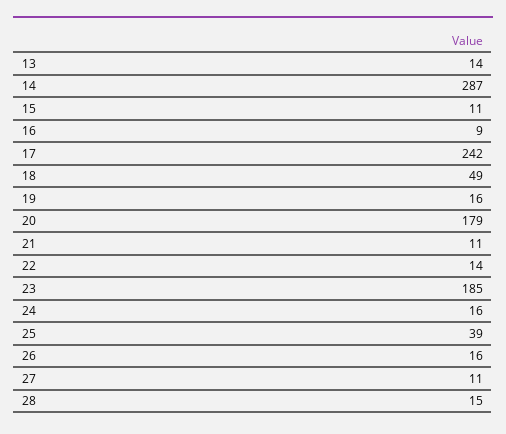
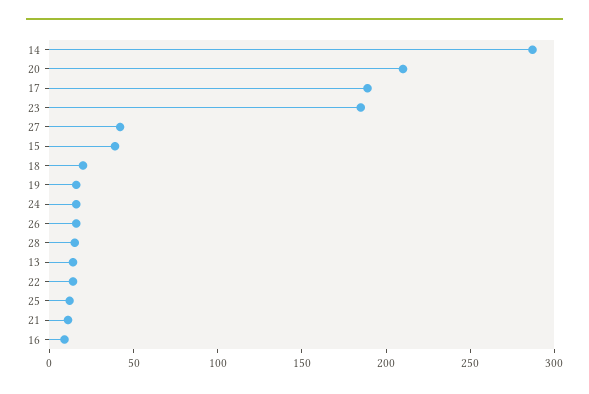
  {
    "13": 14,
    "14": 287,
-   "15": 11,
+   "15": 40,
    "16": 9,
-   "17": 242,
+   "17": 190,
-   "18": 49,
+   "18": 20,
    "19": 16,
-   "20": 179,
+   "20": 210,
    "21": 11,
    "22": 14,
    "23": 185,
    "24": 16,
-   "25": 39,
+   "25": 10,
    "26": 16,
-   "27": 11,
+   "27": 40,
    "28": 15
  }

